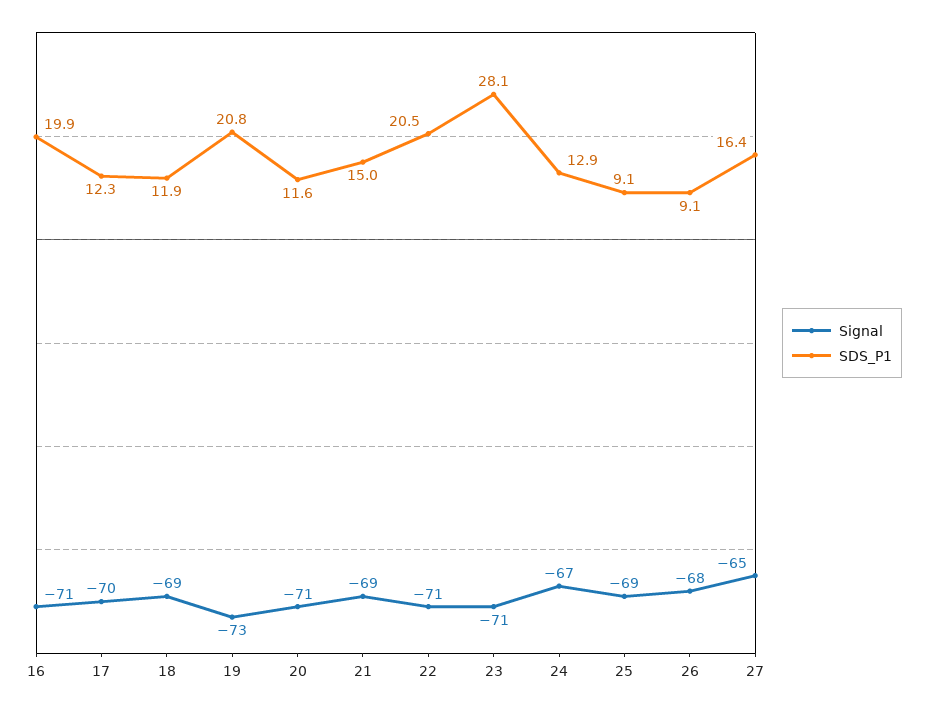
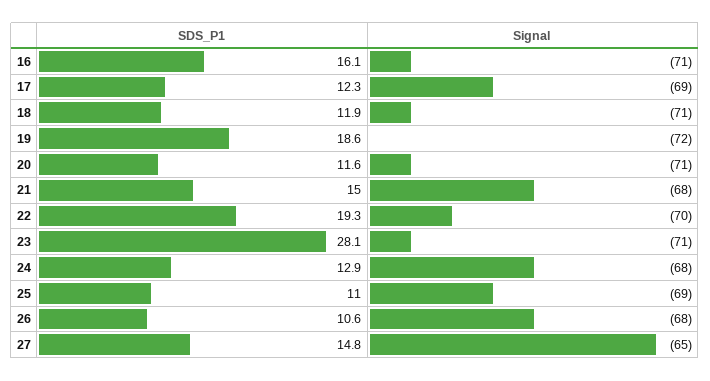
  {
    "Signal": {
      "16": -71,
-     "17": -70,
+     "17": -69,
-     "18": -69,
+     "18": -71,
-     "19": -73,
+     "19": -72,
      "20": -71,
-     "21": -69,
+     "21": -68,
-     "22": -71,
+     "22": -70,
      "23": -71,
-     "24": -67,
+     "24": -68,
      "25": -69,
      "26": -68,
      "27": -65
    },
    "SDS_P1": {
-     "16": 19.9,
+     "16": 16.1,
      "17": 12.3,
      "18": 11.9,
-     "19": 20.8,
+     "19": 18.6,
      "20": 11.6,
      "21": 15,
-     "22": 20.5,
+     "22": 19.3,
      "23": 28.1,
      "24": 12.9,
-     "25": 9.1,
+     "25": 11,
-     "26": 9.1,
+     "26": 10.6,
-     "27": 16.4
+     "27": 14.8
    }
  }

